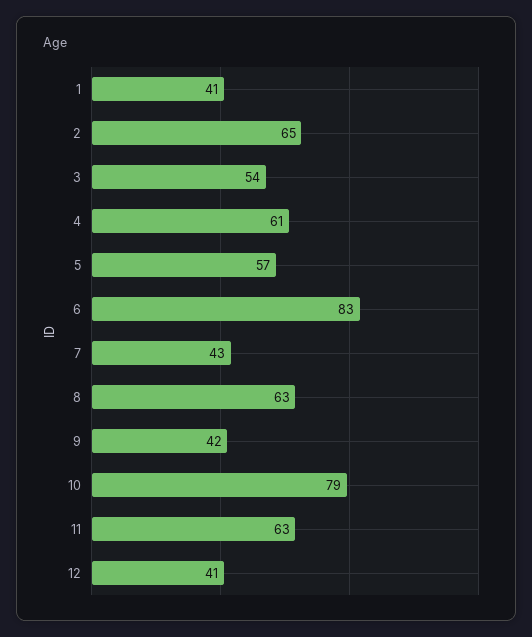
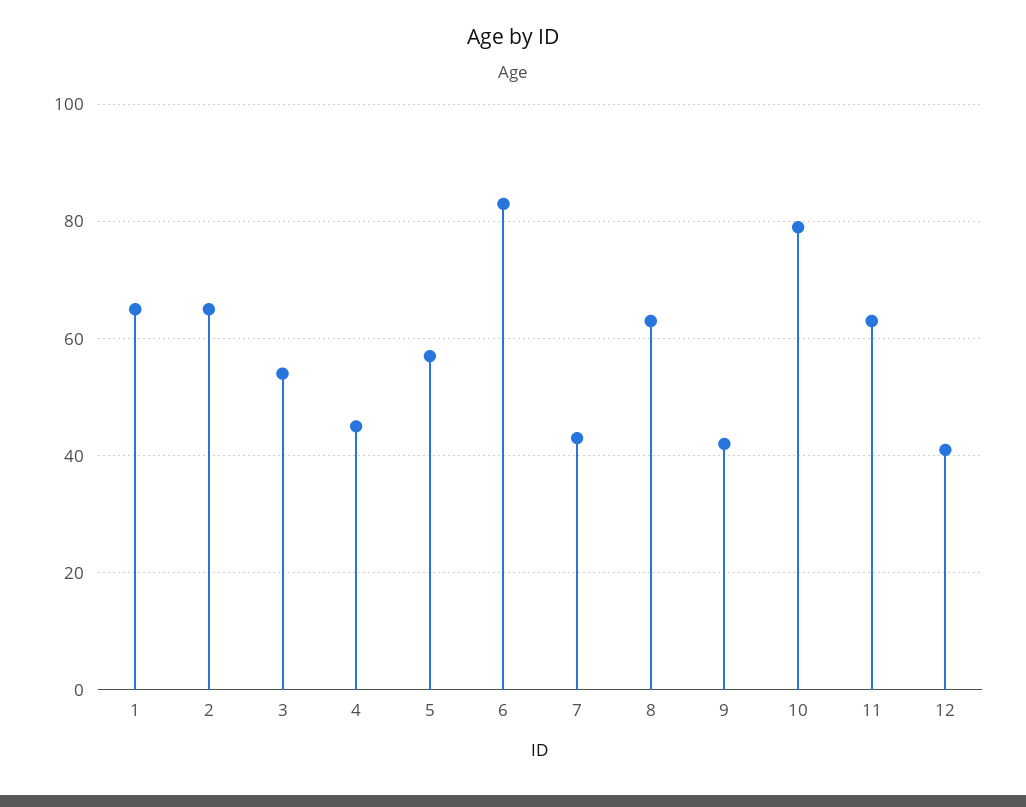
  {
-   "1": 41,
+   "1": 65,
    "2": 65,
    "3": 54,
-   "4": 61,
+   "4": 45,
    "5": 57,
    "6": 83,
    "7": 43,
    "8": 63,
    "9": 42,
    "10": 79,
    "11": 63,
    "12": 41
  }

